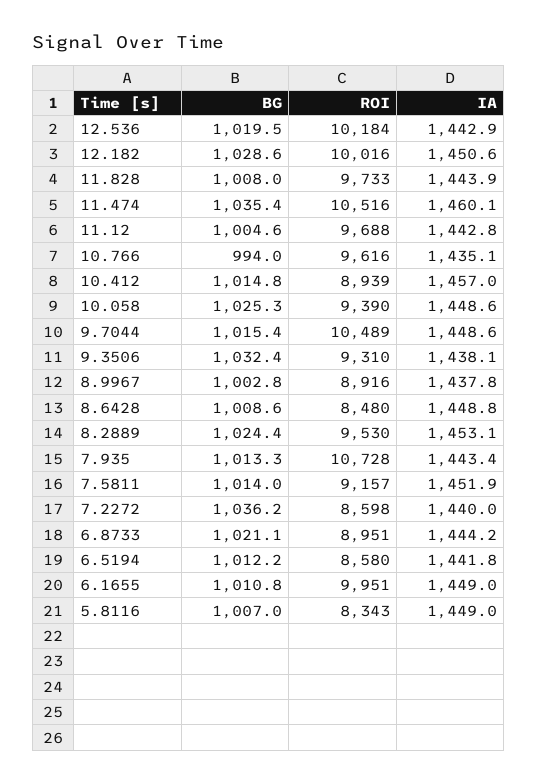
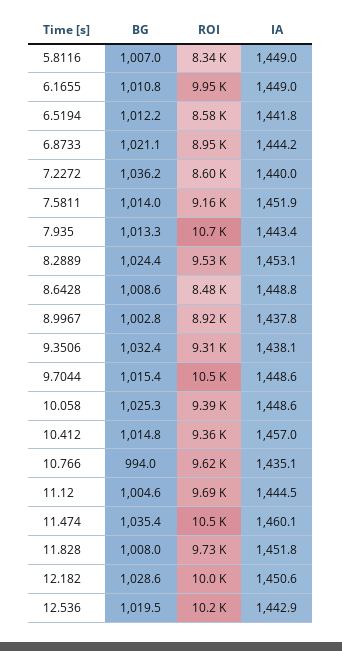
  {
    "BG": {
      "12.536": 1019.5,
      "12.182": 1028.6,
      "11.828": 1008,
      "11.474": 1035.4,
      "11.12": 1004.6,
      "10.766": 994,
      "10.412": 1014.8,
      "10.058": 1025.3,
      "9.7044": 1015.4,
      "9.3506": 1032.4,
      "8.9967": 1002.8,
      "8.6428": 1008.6,
      "8.2889": 1024.4,
      "7.935": 1013.3,
      "7.5811": 1014,
      "7.2272": 1036.2,
      "6.8733": 1021.1,
      "6.5194": 1012.2,
      "6.1655": 1010.8,
      "5.8116": 1007
    },
    "ROI": {
      "12.536": 10184,
      "12.182": 10016,
      "11.828": 9733,
      "11.474": 10516,
      "11.12": 9688,
      "10.766": 9616,
-     "10.412": 8939,
+     "10.412": 9360,
      "10.058": 9390,
      "9.7044": 10489,
      "9.3506": 9310,
      "8.9967": 8916,
      "8.6428": 8480,
      "8.2889": 9530,
      "7.935": 10728,
      "7.5811": 9157,
      "7.2272": 8598,
      "6.8733": 8951,
      "6.5194": 8580,
      "6.1655": 9951,
      "5.8116": 8343
    },
    "IA": {
      "12.536": 1442.9,
      "12.182": 1450.6,
-     "11.828": 1443.9,
+     "11.828": 1451.8,
      "11.474": 1460.1,
-     "11.12": 1442.8,
+     "11.12": 1444.5,
      "10.766": 1435.1,
      "10.412": 1457,
      "10.058": 1448.6,
      "9.7044": 1448.6,
      "9.3506": 1438.1,
      "8.9967": 1437.8,
      "8.6428": 1448.8,
      "8.2889": 1453.1,
      "7.935": 1443.4,
      "7.5811": 1451.9,
      "7.2272": 1440,
      "6.8733": 1444.2,
      "6.5194": 1441.8,
      "6.1655": 1449,
      "5.8116": 1449
    }
  }

